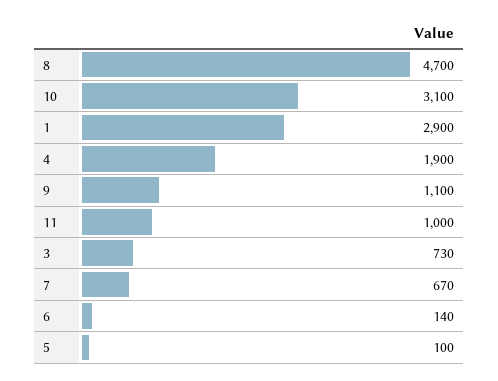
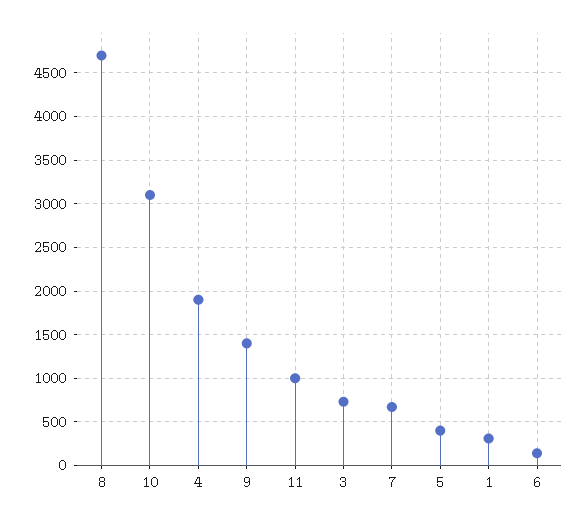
  {
    "8": 4700,
    "10": 3100,
-   "1": 2900,
+   "1": 300,
    "4": 1900,
-   "9": 1100,
+   "9": 1400,
    "11": 1000,
    "3": 730,
    "7": 670,
    "6": 140,
-   "5": 100
+   "5": 400
  }

